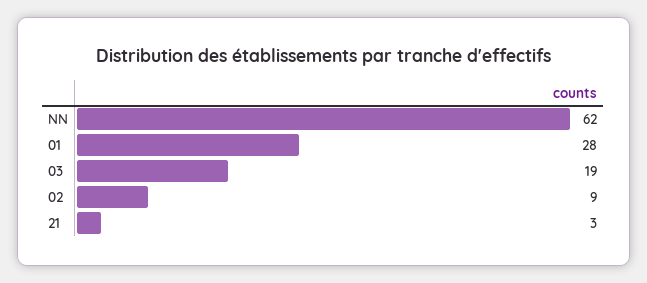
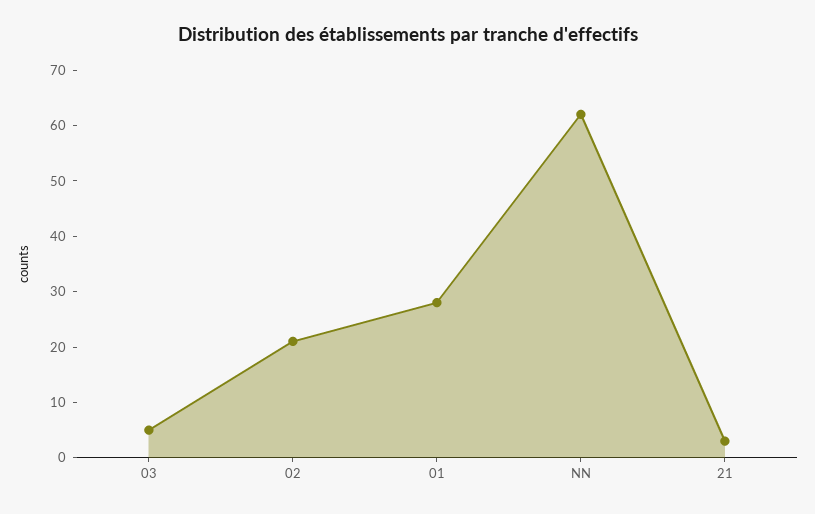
  {
    "NN": 62,
    "01": 28,
-   "03": 19,
+   "03": 5,
-   "02": 9,
+   "02": 20,
    "21": 3
  }

